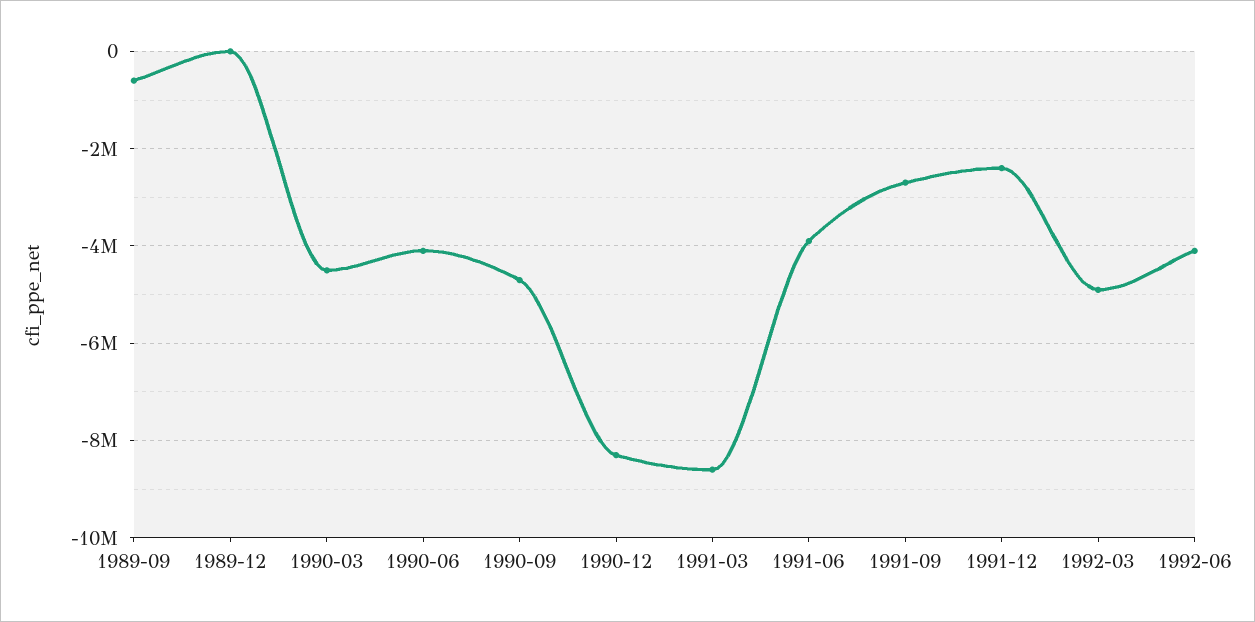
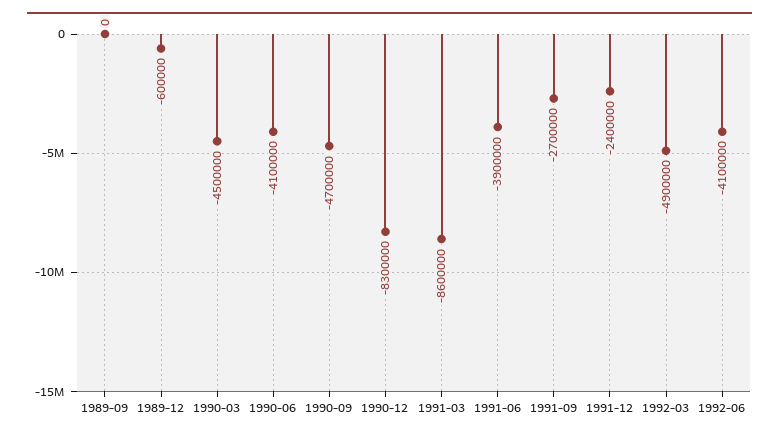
  {
-   "1989-09": -600000,
+   "1989-09": 0,
-   "1989-12": 0,
+   "1989-12": -600000,
    "1990-03": -4500000,
    "1990-06": -4100000,
    "1990-09": -4700000,
    "1990-12": -8300000,
    "1991-03": -8600000,
    "1991-06": -3900000,
    "1991-09": -2700000,
    "1991-12": -2400000,
    "1992-03": -4900000,
    "1992-06": -4100000
  }

